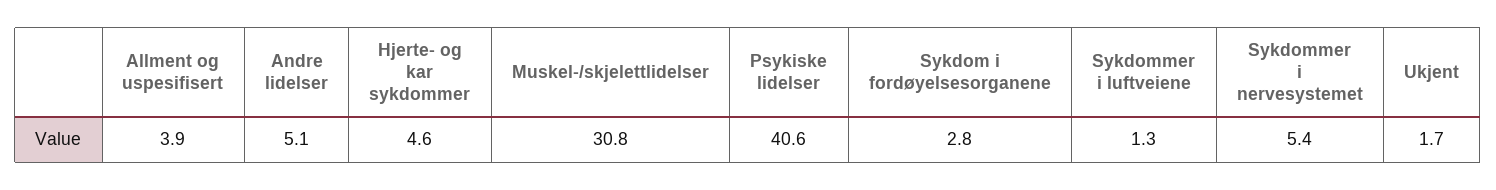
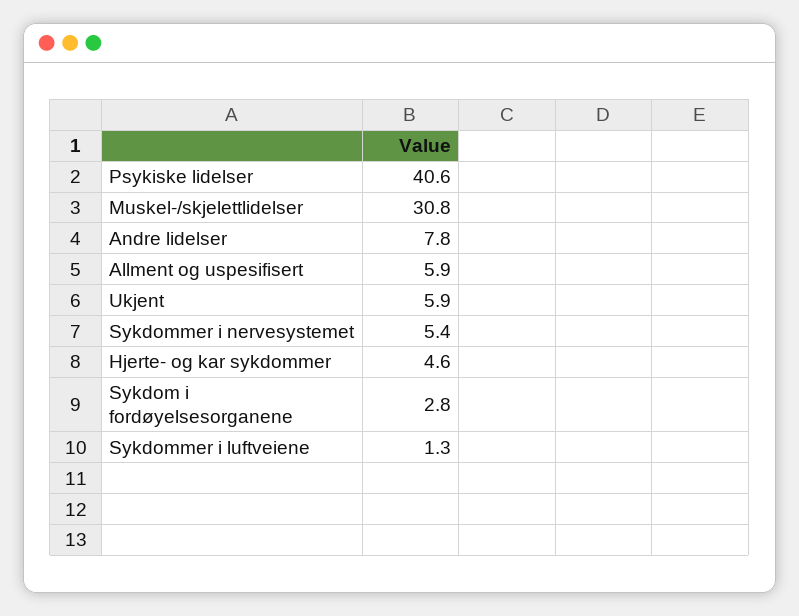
  {
-   "Allment og uspesifisert": 3.9,
+   "Allment og uspesifisert": 5.9,
-   "Andre lidelser": 5.1,
+   "Andre lidelser": 7.8,
    "Hjerte- og kar sykdommer": 4.6,
    "Muskel-/skjelettlidelser": 30.8,
    "Psykiske lidelser": 40.6,
    "Sykdom i fordøyelsesorganene": 2.8,
    "Sykdommer i luftveiene": 1.3,
    "Sykdommer i nervesystemet": 5.4,
-   "Ukjent": 1.7
+   "Ukjent": 5.9
  }

